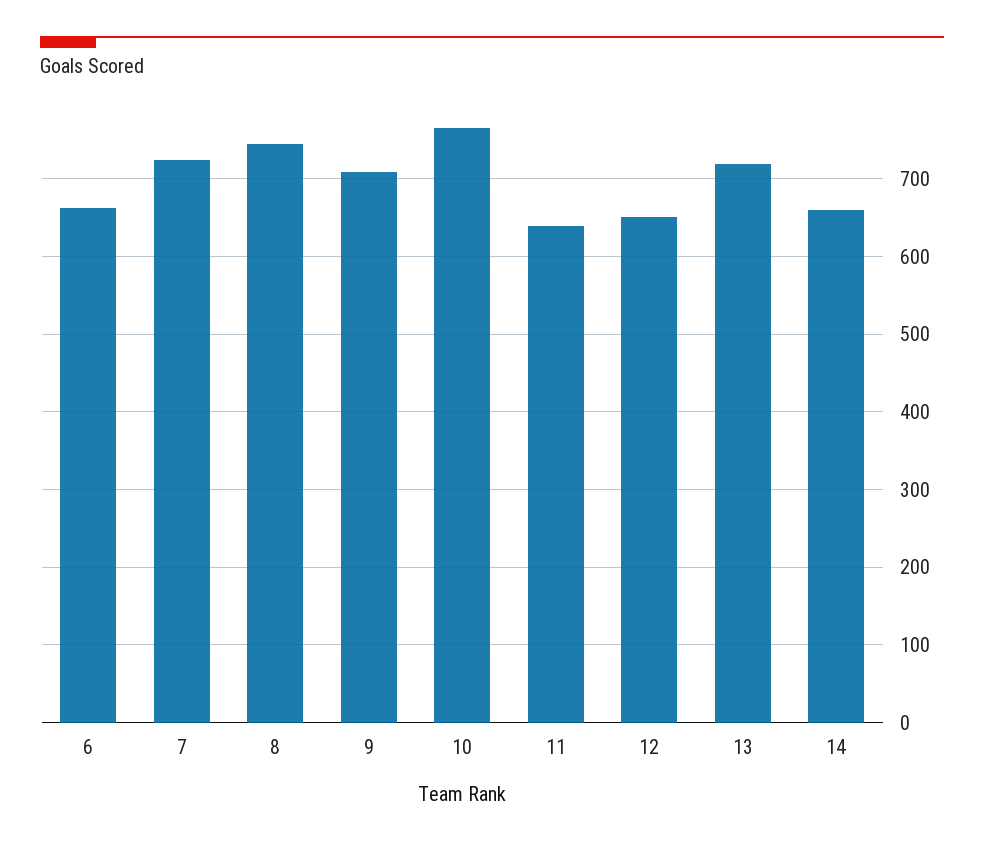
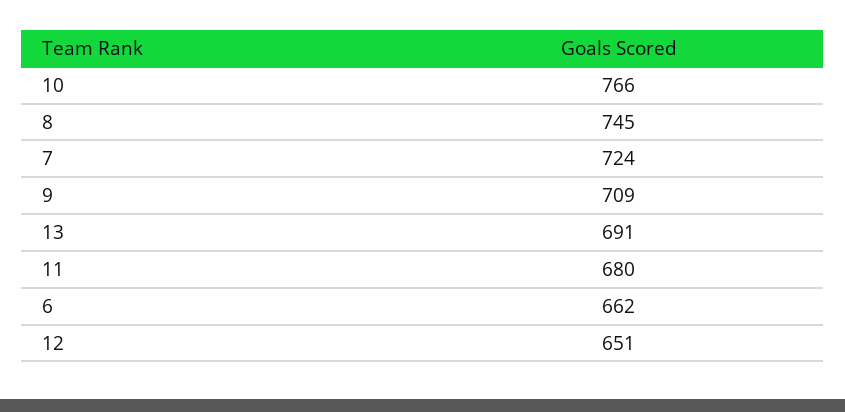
  {
    "6": 662,
    "7": 724,
    "8": 745,
    "9": 709,
    "10": 766,
-   "11": 640,
+   "11": 680,
    "12": 651,
-   "13": 720,
+   "13": 691
-   "14": 660
  }

